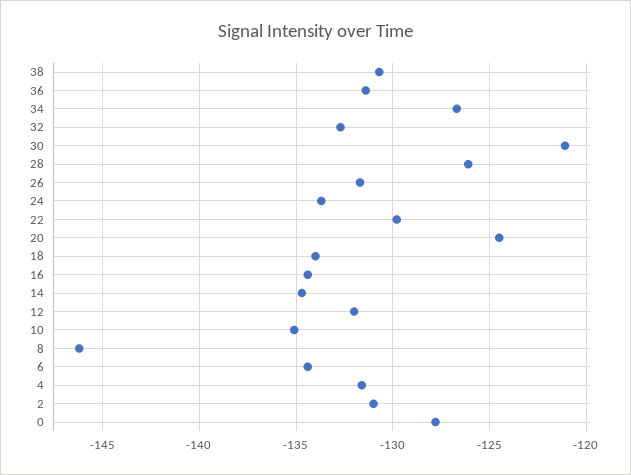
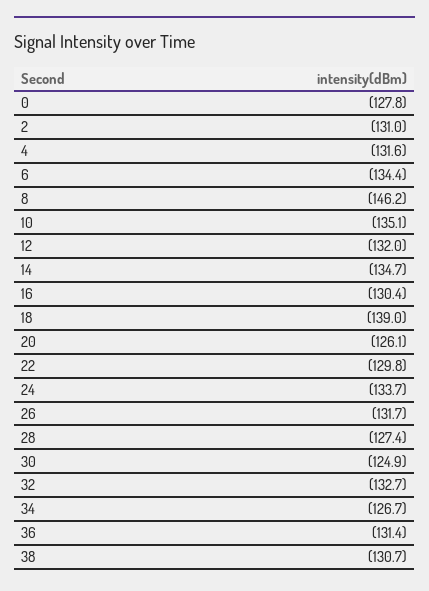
  {
    "38": -130.7,
    "36": -131.4,
    "34": -126.7,
    "32": -132.7,
-   "30": -121,
+   "30": -124.9,
-   "28": -126,
+   "28": -127.4,
    "26": -131.7,
    "24": -133.7,
    "22": -129.8,
-   "20": -124.5,
+   "20": -126.1,
-   "18": -134,
+   "18": -139,
-   "16": -134.5,
+   "16": -130.4,
    "14": -134.7,
    "12": -132,
    "10": -135.1,
    "8": -146.2,
    "6": -134.4,
    "4": -131.6,
    "2": -131,
    "0": -127.8
  }

